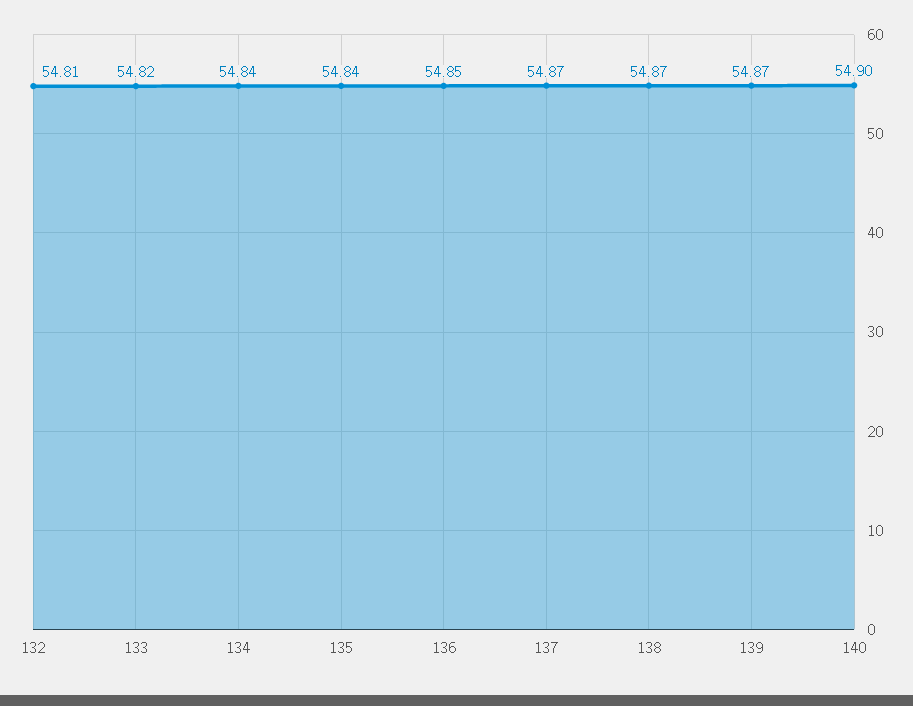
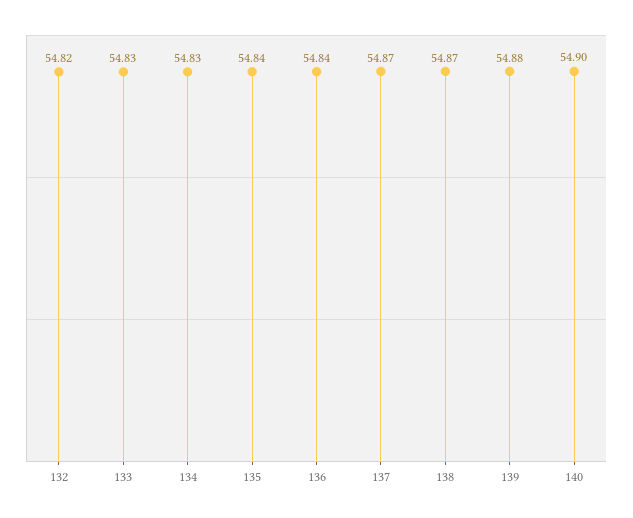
  {
-   "132": 54.81,
+   "132": 54.82,
-   "133": 54.82,
+   "133": 54.83,
-   "134": 54.84,
+   "134": 54.83,
    "135": 54.84,
-   "136": 54.85,
+   "136": 54.84,
    "137": 54.87,
    "138": 54.87,
-   "139": 54.87,
+   "139": 54.88,
    "140": 54.9
  }

